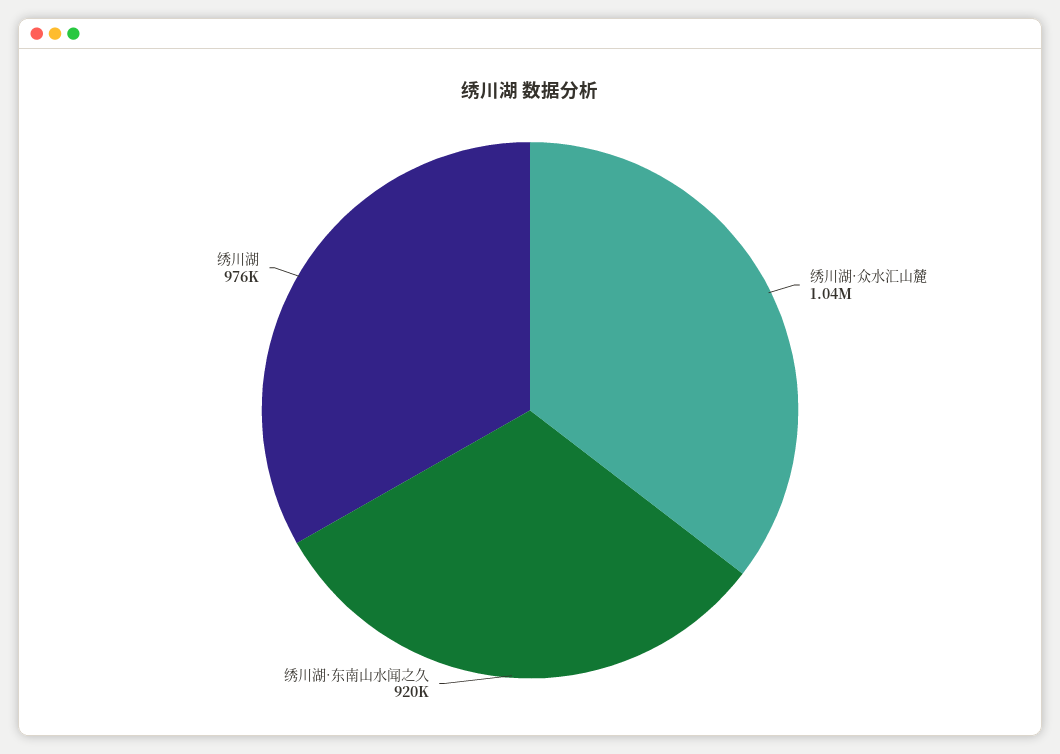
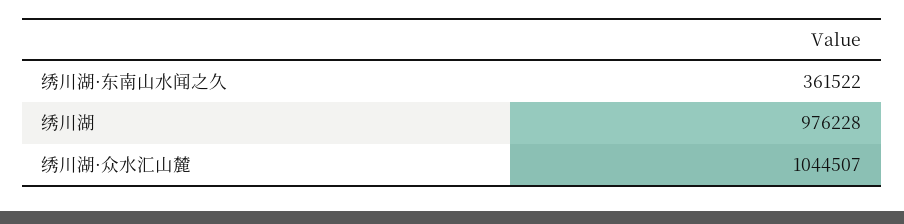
  {
    "绣川湖·众水汇山麓": 1044507,
-   "绣川湖·东南山水闻之久": 920000,
+   "绣川湖·东南山水闻之久": 361522,
    "绣川湖": 976228
  }

